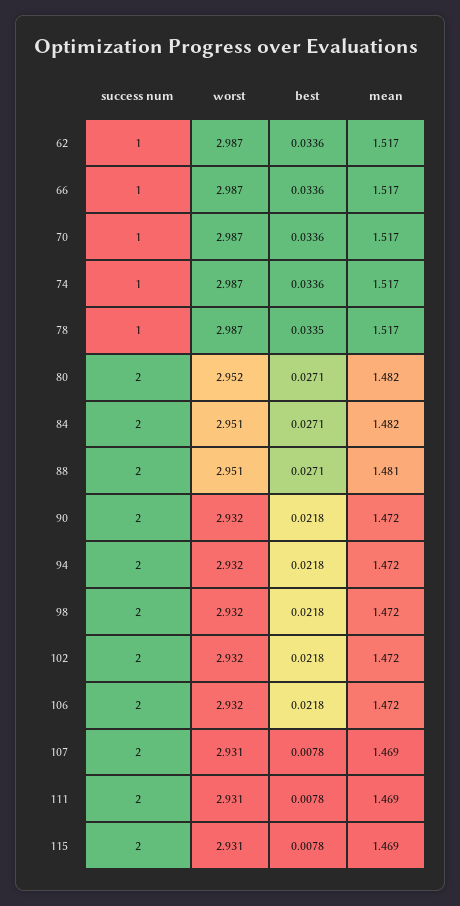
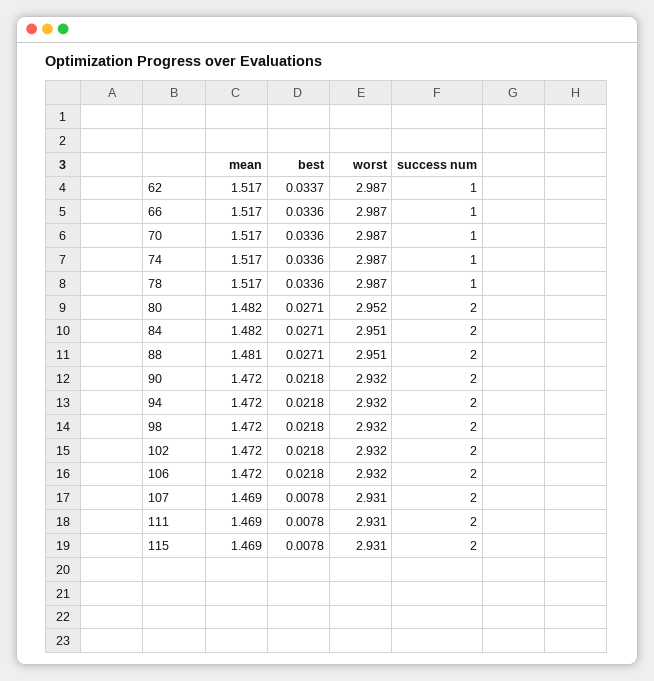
  {
    "success num": {
      "62": 1,
      "66": 1,
      "70": 1,
      "74": 1,
      "78": 1,
      "80": 2,
      "84": 2,
      "88": 2,
      "90": 2,
      "94": 2,
      "98": 2,
      "102": 2,
      "106": 2,
      "107": 2,
      "111": 2,
      "115": 2
    },
    "worst": {
      "62": 2.987,
      "66": 2.987,
      "70": 2.987,
      "74": 2.987,
      "78": 2.987,
      "80": 2.952,
      "84": 2.951,
      "88": 2.951,
      "90": 2.932,
      "94": 2.932,
      "98": 2.932,
      "102": 2.932,
      "106": 2.932,
      "107": 2.931,
      "111": 2.931,
      "115": 2.931
    },
    "best": {
-     "62": 0.0336,
+     "62": 0.0337,
      "66": 0.0336,
      "70": 0.0336,
      "74": 0.0336,
-     "78": 0.0335,
+     "78": 0.0336,
      "80": 0.0271,
      "84": 0.0271,
      "88": 0.0271,
      "90": 0.0218,
      "94": 0.0218,
      "98": 0.0218,
      "102": 0.0218,
      "106": 0.0218,
      "107": 0.0078,
      "111": 0.0078,
      "115": 0.0078
    },
    "mean": {
      "62": 1.517,
      "66": 1.517,
      "70": 1.517,
      "74": 1.517,
      "78": 1.517,
      "80": 1.482,
      "84": 1.482,
      "88": 1.481,
      "90": 1.472,
      "94": 1.472,
      "98": 1.472,
      "102": 1.472,
      "106": 1.472,
      "107": 1.469,
      "111": 1.469,
      "115": 1.469
    }
  }

